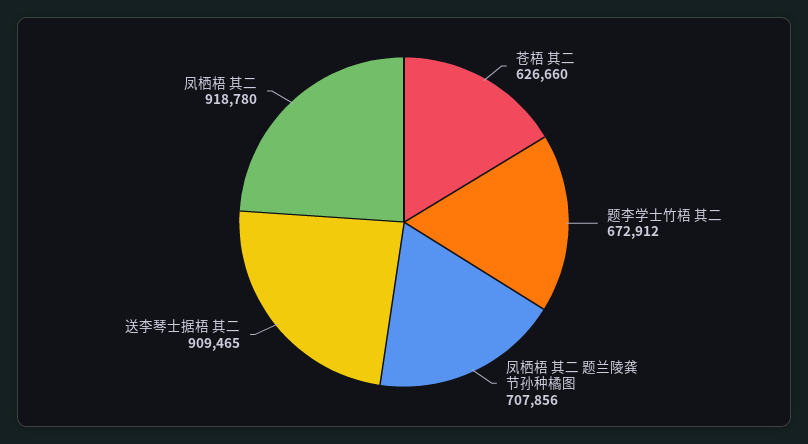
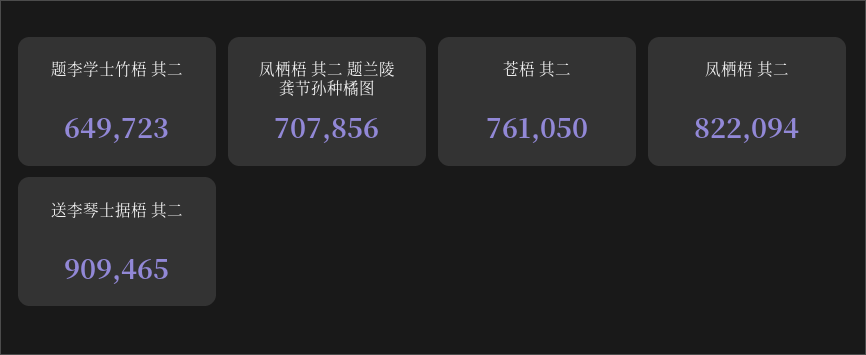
  {
-   "苍梧 其二": 626660,
+   "苍梧 其二": 761050,
-   "题李学士竹梧 其二": 672912,
+   "题李学士竹梧 其二": 649723,
    "凤栖梧 其二 题兰陵龚节孙种橘图": 707856,
    "送李琴士据梧 其二": 909465,
-   "凤栖梧 其二": 918780
+   "凤栖梧 其二": 822094
  }

